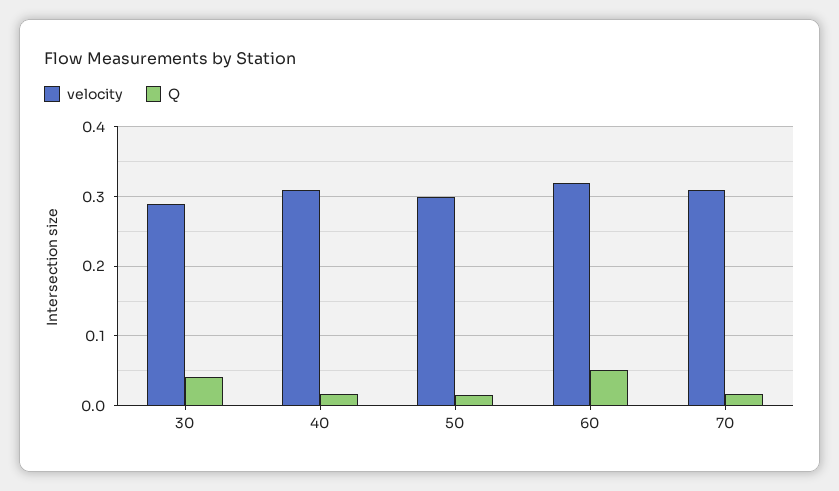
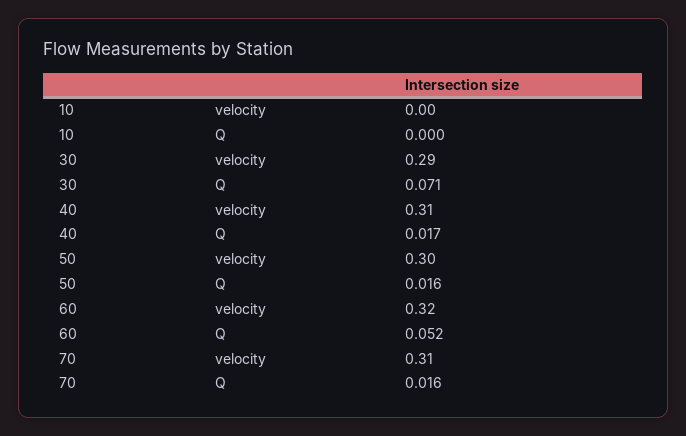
  {
    "velocity": {
      "30": 0.29,
      "40": 0.31,
      "50": 0.3,
      "60": 0.32,
-     "70": 0.31
+     "70": 0.31,
+     "10": 0
    },
    "Q": {
-     "30": 0.04,
+     "30": 0.071,
      "40": 0.017,
      "50": 0.016,
      "60": 0.052,
-     "70": 0.016
+     "70": 0.016,
+     "10": 0
    }
  }

